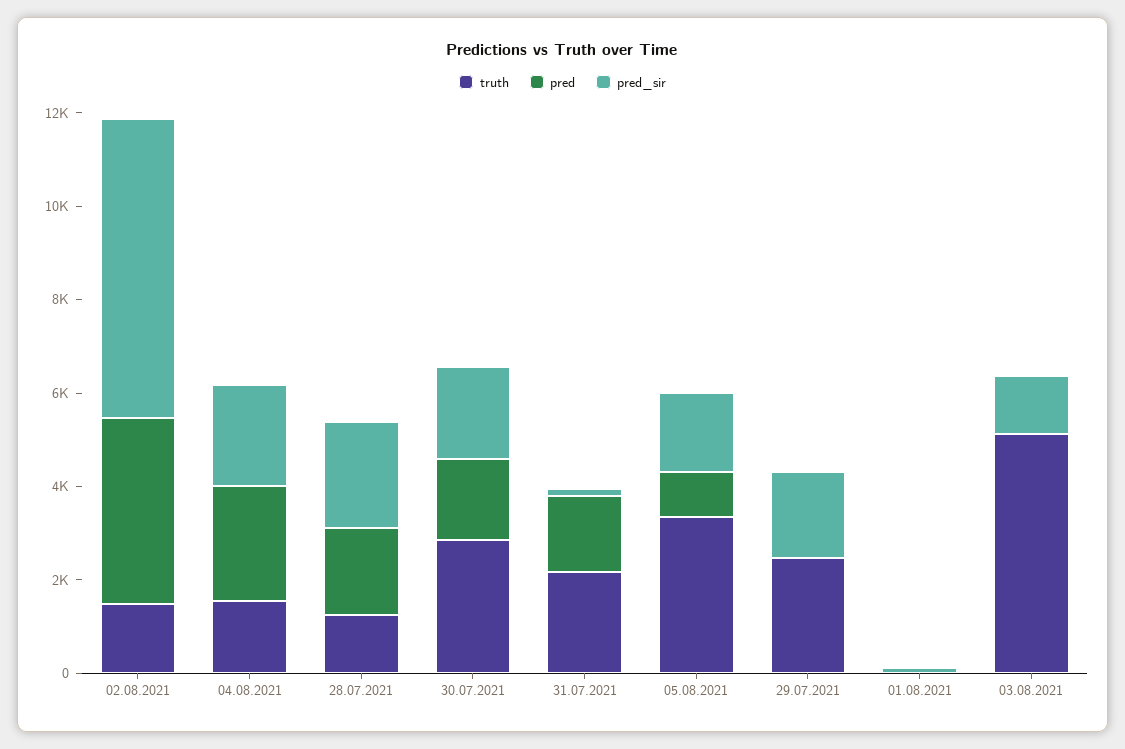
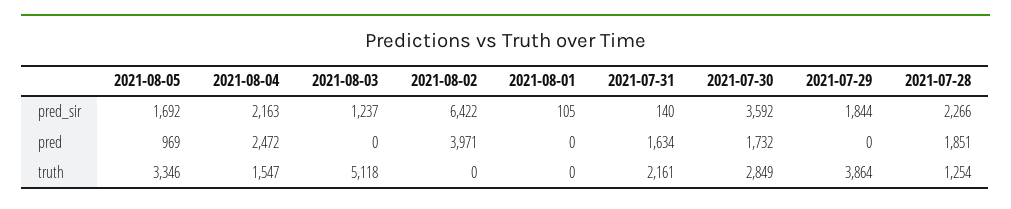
  {
    "truth": {
-     "02.08.2021": 1500,
+     "02.08.2021": 0,
      "04.08.2021": 1547,
      "28.07.2021": 1254,
      "30.07.2021": 2849,
      "31.07.2021": 2161,
      "05.08.2021": 3346,
-     "29.07.2021": 2500,
+     "29.07.2021": 3864,
      "01.08.2021": 0,
      "03.08.2021": 5118
    },
    "pred": {
      "02.08.2021": 3971,
      "04.08.2021": 2472,
      "28.07.2021": 1851,
      "30.07.2021": 1732,
      "31.07.2021": 1634,
      "05.08.2021": 969,
      "29.07.2021": 0,
      "01.08.2021": 0,
      "03.08.2021": 0
    },
    "pred_sir": {
      "02.08.2021": 6422,
      "04.08.2021": 2163,
      "28.07.2021": 2266,
-     "30.07.2021": 2000,
+     "30.07.2021": 3592,
      "31.07.2021": 140,
      "05.08.2021": 1692,
      "29.07.2021": 1844,
      "01.08.2021": 105,
      "03.08.2021": 1237
    }
  }

